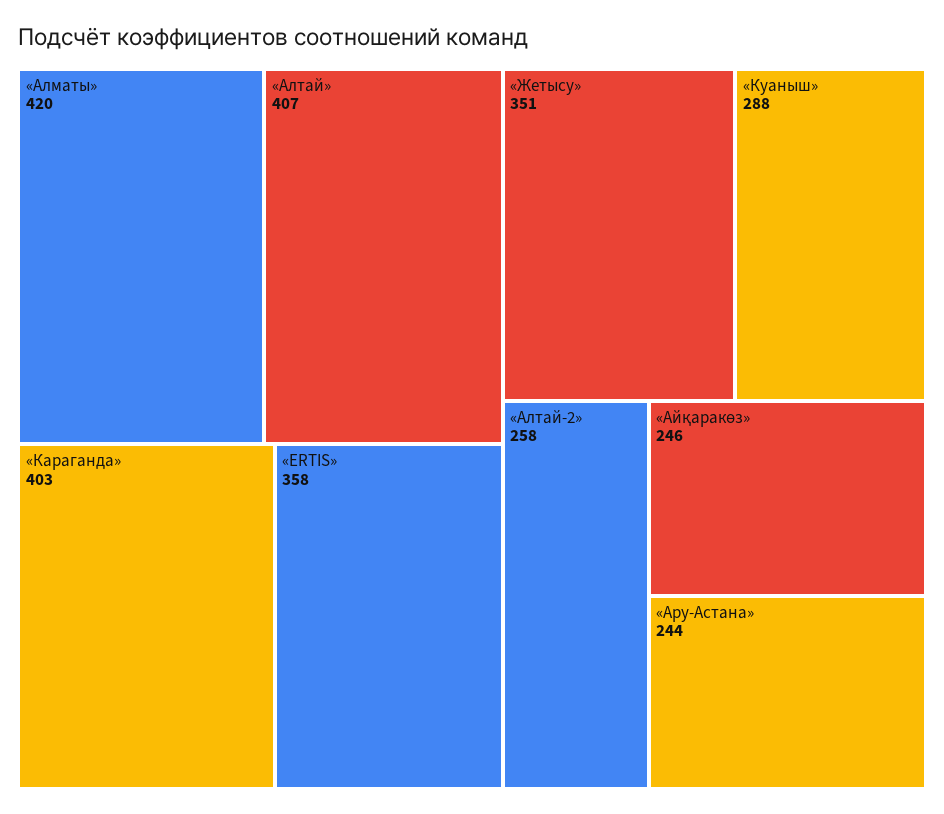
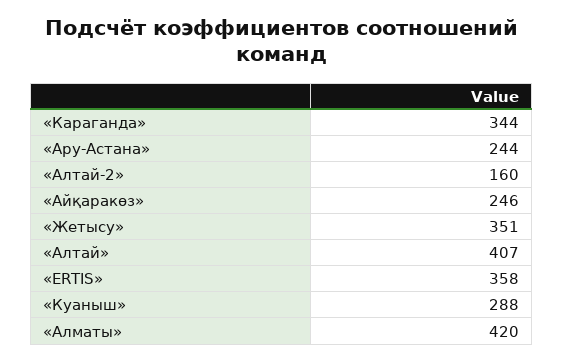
  {
    "«Алматы»": 420,
    "«Алтай»": 407,
-   "«Караганда»": 403,
+   "«Караганда»": 344,
    "«ERTIS»": 358,
    "«Жетысу»": 351,
    "«Куаныш»": 288,
-   "«Алтай-2»": 258,
+   "«Алтай-2»": 160,
    "«Айқаракөз»": 246,
    "«Ару-Астана»": 244
  }

